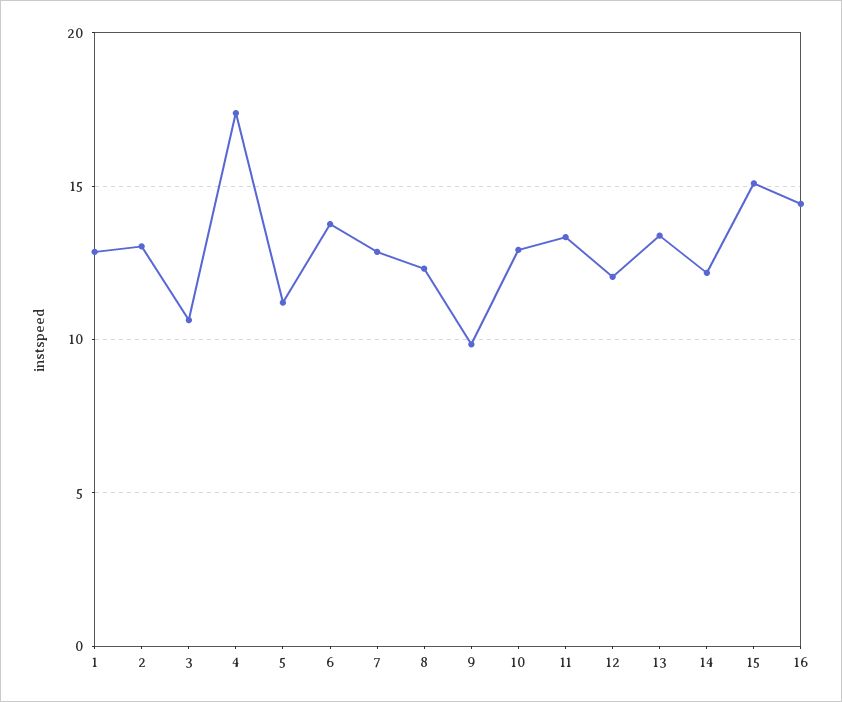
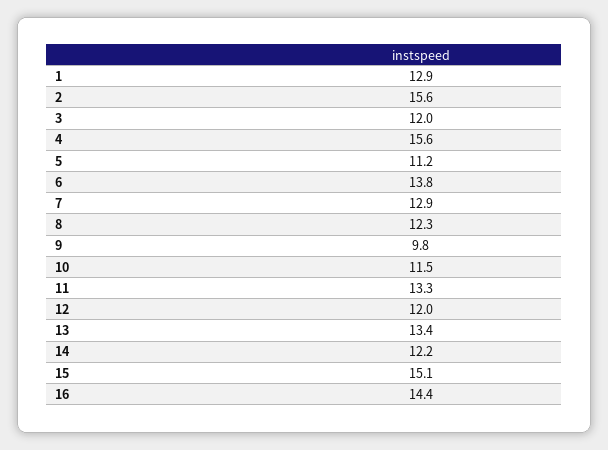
  {
    "1": 12.9,
-   "2": 13,
+   "2": 15.6,
-   "3": 10.5,
+   "3": 12,
-   "4": 17.5,
+   "4": 15.6,
    "5": 11.2,
    "6": 13.8,
    "7": 12.9,
    "8": 12.3,
    "9": 9.8,
-   "10": 13,
+   "10": 11.5,
    "11": 13.3,
    "12": 12,
    "13": 13.4,
    "14": 12.2,
    "15": 15.1,
    "16": 14.4
  }

